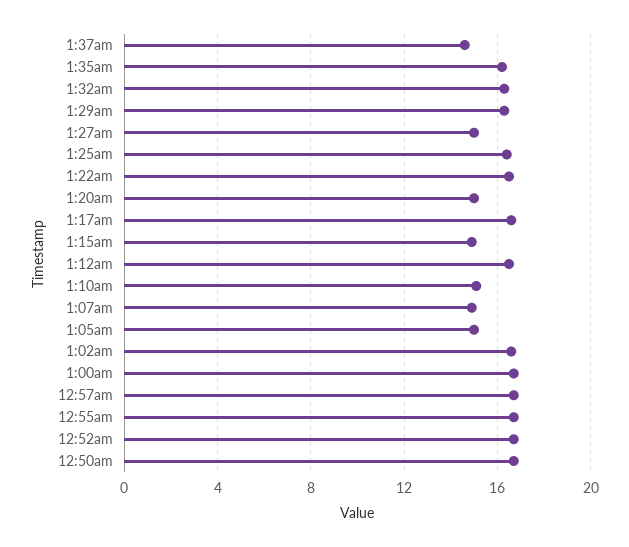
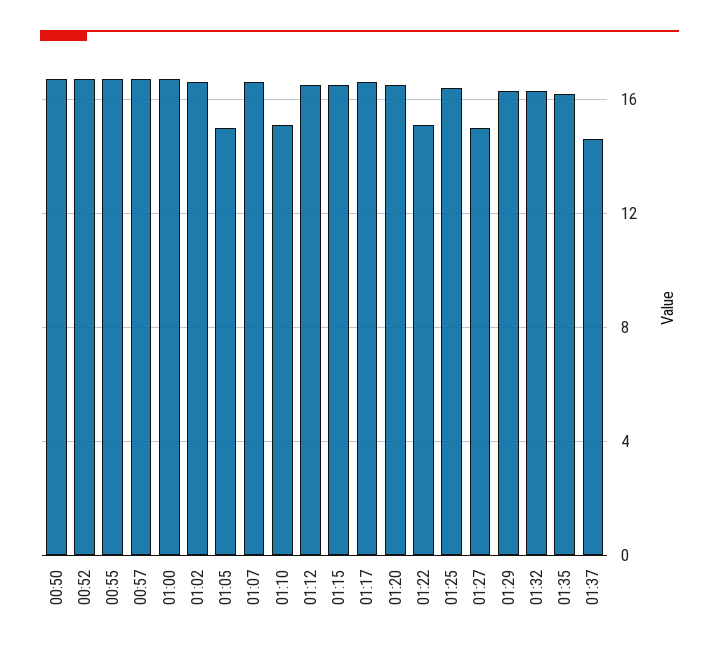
  {
    "1:37am": 14.5,
    "1:35am": 16,
    "1:32am": 16.5,
    "1:29am": 16.5,
    "1:27am": 15,
    "1:25am": 16.5,
-   "1:22am": 16.5,
+   "1:22am": 15,
-   "1:20am": 15,
+   "1:20am": 16.5,
    "1:17am": 16.5,
-   "1:15am": 15,
+   "1:15am": 16.5,
    "1:12am": 16.5,
    "1:10am": 15,
-   "1:07am": 15,
+   "1:07am": 16.5,
    "1:05am": 15,
    "1:02am": 16.5,
    "1:00am": 16.5,
    "12:57am": 16.5,
    "12:55am": 16.5,
    "12:52am": 16.5,
    "12:50am": 16.5
  }

